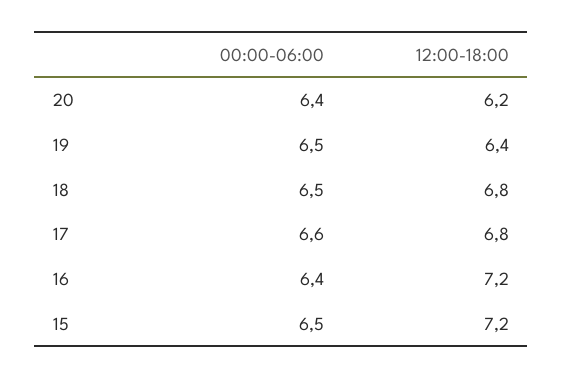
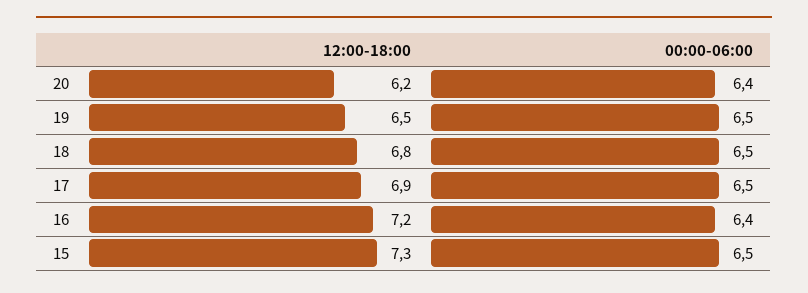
  {
    "00:00-06:00": {
      "20": 6.4,
      "19": 6.5,
      "18": 6.5,
-     "17": 6.6,
+     "17": 6.5,
      "16": 6.4,
      "15": 6.5
    },
    "12:00-18:00": {
      "20": 6.2,
-     "19": 6.4,
+     "19": 6.5,
      "18": 6.8,
-     "17": 6.8,
+     "17": 6.9,
      "16": 7.2,
-     "15": 7.2
+     "15": 7.3
    }
  }

